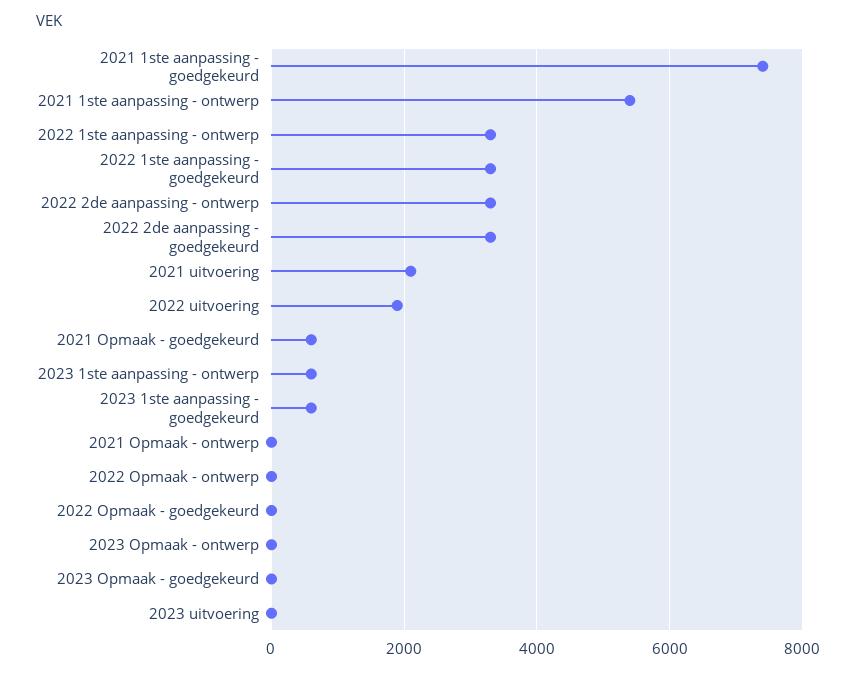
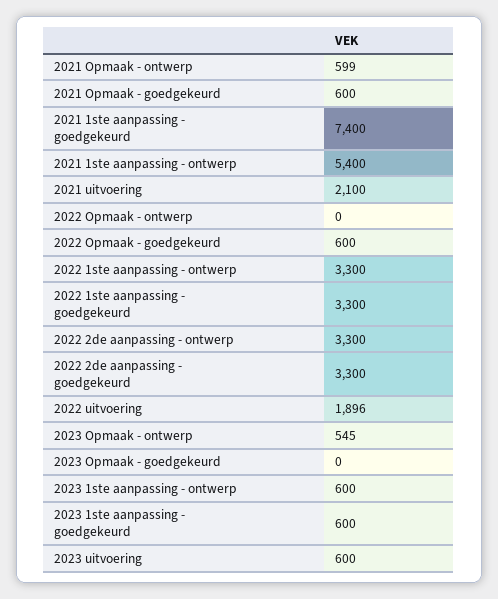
  {
    "2021 1ste aanpassing - goedgekeurd": 7400,
    "2021 1ste aanpassing - ontwerp": 5400,
    "2022 1ste aanpassing - ontwerp": 3300,
    "2022 1ste aanpassing - goedgekeurd": 3300,
    "2022 2de aanpassing - ontwerp": 3300,
    "2022 2de aanpassing - goedgekeurd": 3300,
    "2021 uitvoering": 2100,
    "2022 uitvoering": 1896,
    "2021 Opmaak - goedgekeurd": 600,
    "2023 1ste aanpassing - ontwerp": 600,
    "2023 1ste aanpassing - goedgekeurd": 600,
-   "2021 Opmaak - ontwerp": 0,
+   "2021 Opmaak - ontwerp": 599,
    "2022 Opmaak - ontwerp": 0,
-   "2022 Opmaak - goedgekeurd": 0,
+   "2022 Opmaak - goedgekeurd": 600,
-   "2023 Opmaak - ontwerp": 0,
+   "2023 Opmaak - ontwerp": 545,
    "2023 Opmaak - goedgekeurd": 0,
-   "2023 uitvoering": 0
+   "2023 uitvoering": 600
  }

